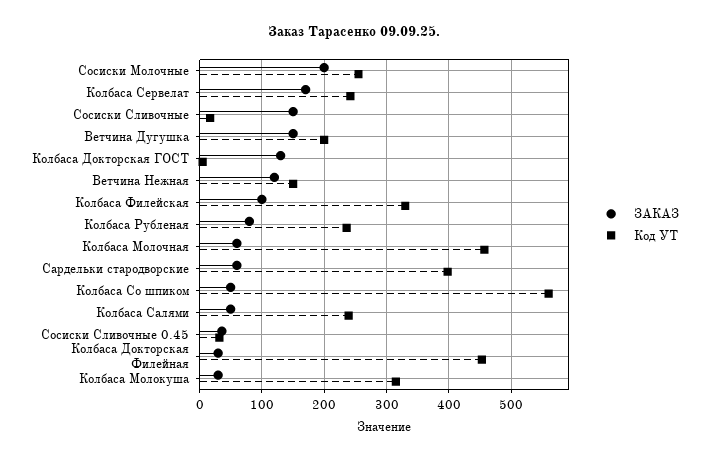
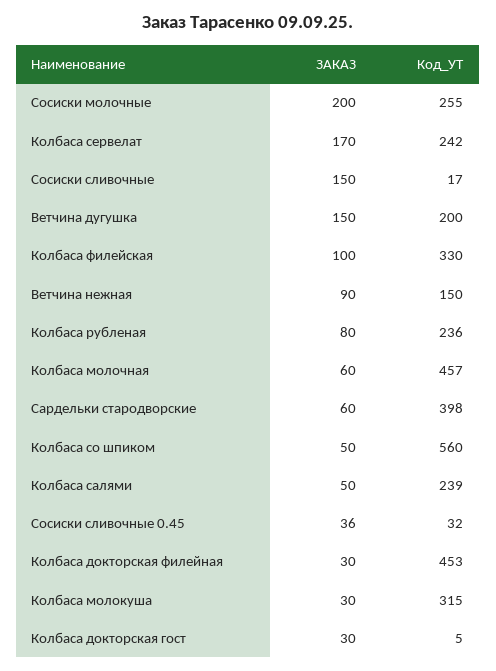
  {
    "ЗАКАЗ": {
      "Сосиски Молочные": 200,
      "Колбаса Сервелат": 170,
      "Сосиски Сливочные": 150,
      "Ветчина Дугушка": 150,
-     "Колбаса Докторская ГОСТ": 130,
+     "Колбаса Докторская ГОСТ": 30,
-     "Ветчина Нежная": 120,
+     "Ветчина Нежная": 90,
      "Колбаса Филейская": 100,
      "Колбаса Рубленая": 80,
      "Колбаса Молочная": 60,
      "Сардельки стародворские": 60,
      "Колбаса Со шпиком": 50,
      "Колбаса Салями": 50,
      "Сосиски Сливочные 0.45": 36,
      "Колбаса Докторская Филейная": 30,
      "Колбаса Молокуша": 30
    },
    "Код УТ": {
      "Сосиски Молочные": 255,
      "Колбаса Сервелат": 242,
      "Сосиски Сливочные": 17,
      "Ветчина Дугушка": 200,
      "Колбаса Докторская ГОСТ": 5,
      "Ветчина Нежная": 150,
      "Колбаса Филейская": 330,
      "Колбаса Рубленая": 236,
      "Колбаса Молочная": 457,
      "Сардельки стародворские": 398,
      "Колбаса Со шпиком": 560,
      "Колбаса Салями": 239,
      "Сосиски Сливочные 0.45": 32,
      "Колбаса Докторская Филейная": 453,
      "Колбаса Молокуша": 315
    }
  }

